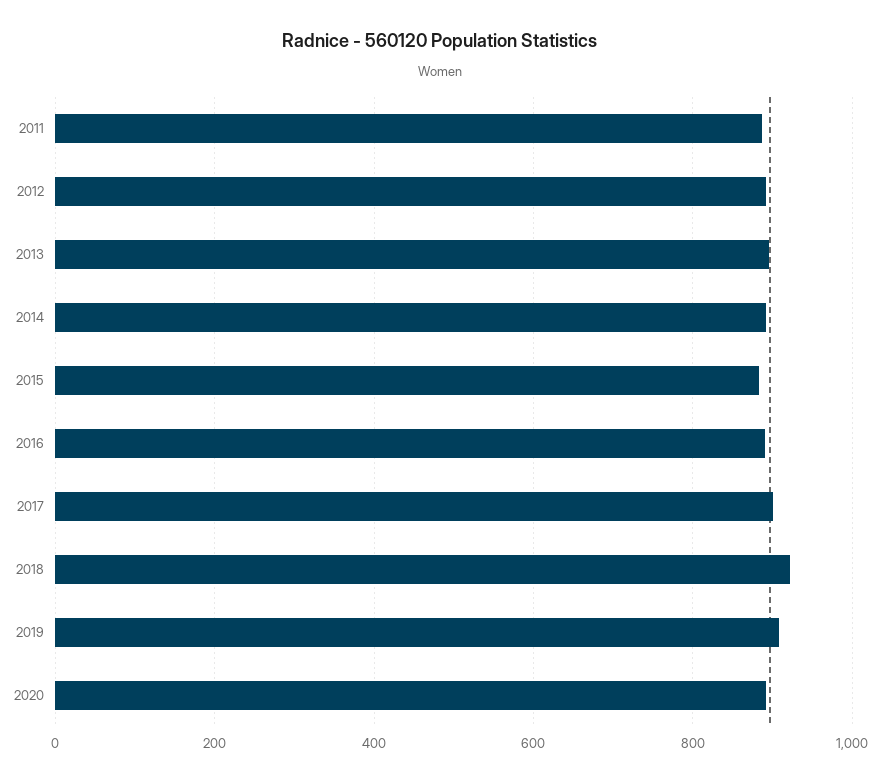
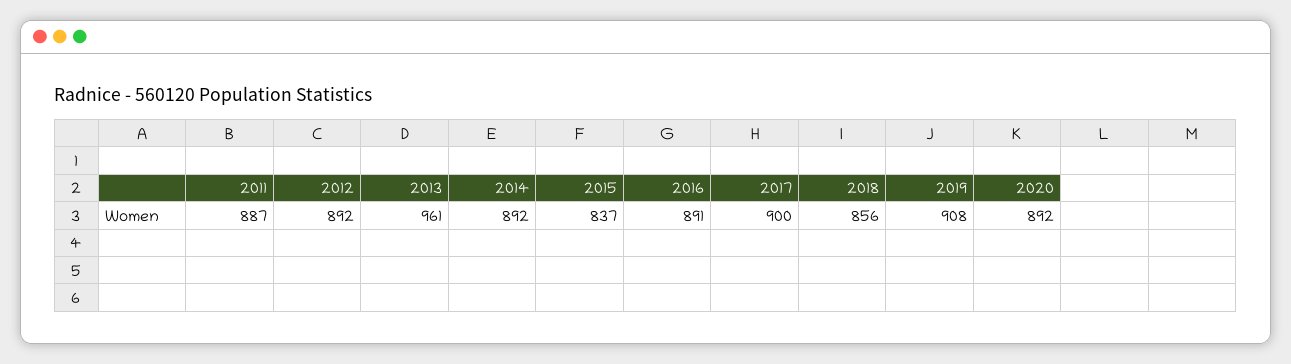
  {
    "2011": 887,
    "2012": 892,
-   "2013": 900,
+   "2013": 961,
    "2014": 892,
-   "2015": 880,
+   "2015": 837,
    "2016": 891,
    "2017": 900,
-   "2018": 920,
+   "2018": 856,
    "2019": 908,
    "2020": 892
  }

